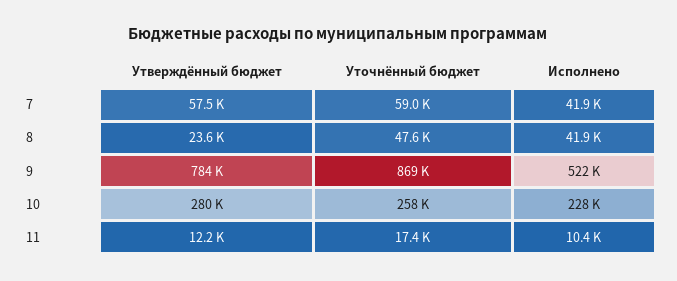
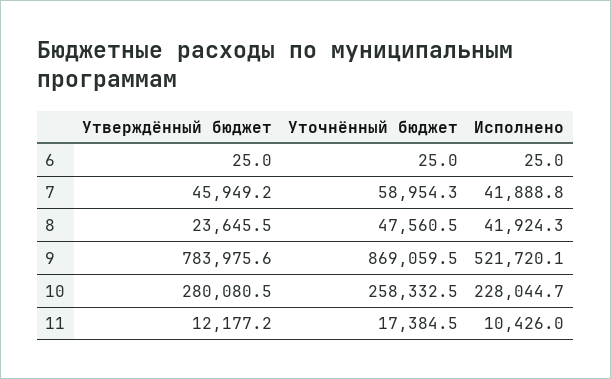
  {
    "Утверждённый бюджет": {
-     "7": 57500,
+     "7": 45949.2,
      "8": 23645.5,
      "9": 783975.6,
      "10": 280080.5,
-     "11": 12177.2
+     "11": 12177.2,
+     "6": 25
    },
    "Уточнённый бюджет": {
      "7": 58954.3,
      "8": 47560.5,
      "9": 869059.5,
      "10": 258332.5,
-     "11": 17384.5
+     "11": 17384.5,
+     "6": 25
    },
    "Исполнено": {
      "7": 41888.8,
      "8": 41924.3,
      "9": 521720.1,
      "10": 228044.7,
-     "11": 10426
+     "11": 10426,
+     "6": 25
    }
  }

